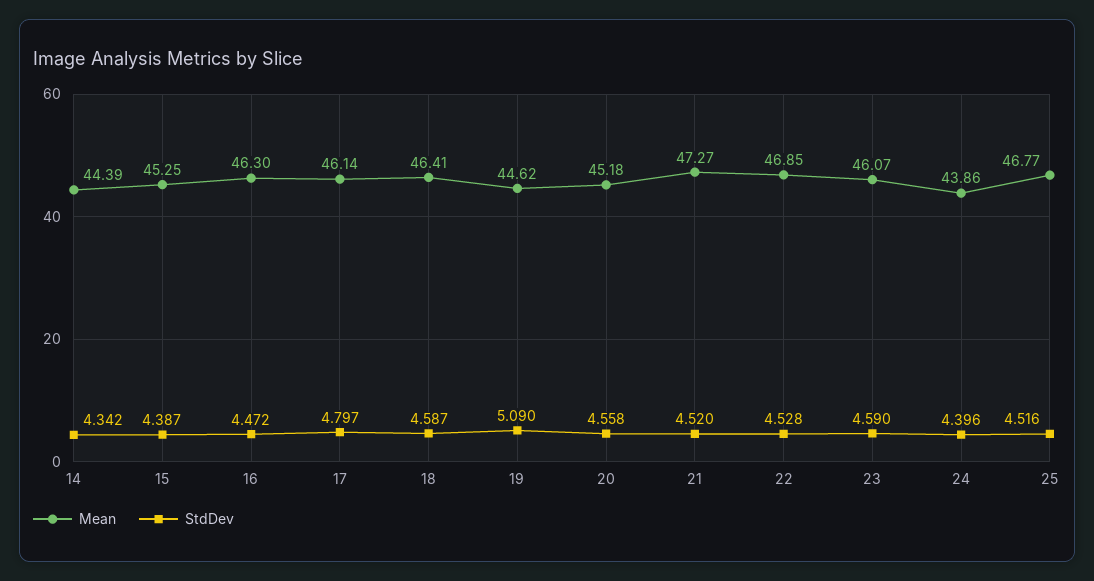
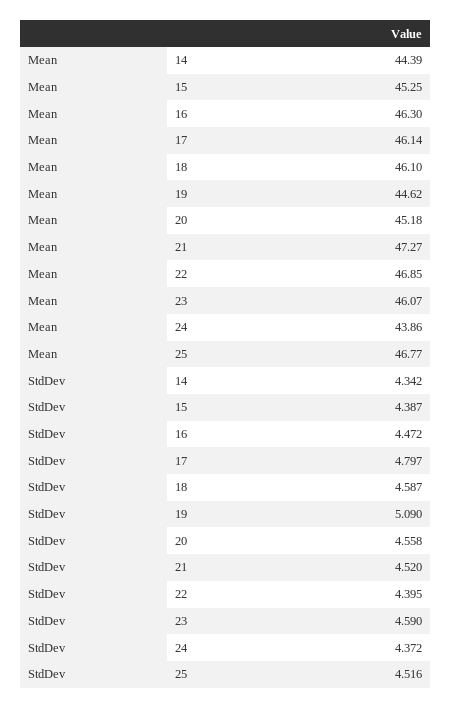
  {
    "Mean": {
      "14": 44.39,
      "15": 45.25,
      "16": 46.3,
      "17": 46.14,
-     "18": 46.41,
+     "18": 46.1,
      "19": 44.62,
      "20": 45.18,
      "21": 47.27,
      "22": 46.85,
      "23": 46.07,
      "24": 43.86,
      "25": 46.77
    },
    "StdDev": {
      "14": 4.342,
      "15": 4.387,
      "16": 4.472,
      "17": 4.797,
      "18": 4.587,
      "19": 5.09,
      "20": 4.558,
      "21": 4.52,
-     "22": 4.528,
+     "22": 4.395,
      "23": 4.59,
-     "24": 4.396,
+     "24": 4.372,
      "25": 4.516
    }
  }

